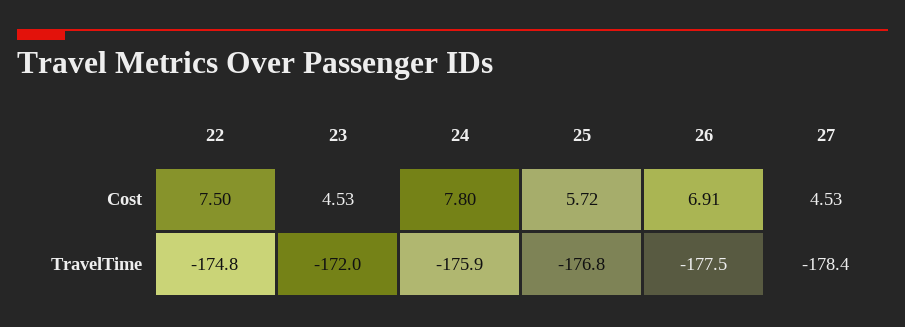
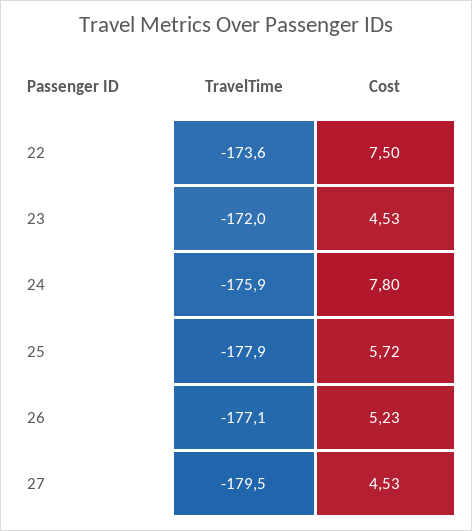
  {
    "22": {
      "Cost": 7.5,
-     "TravelTime": -174.8
+     "TravelTime": -173.6
    },
    "23": {
      "Cost": 4.53,
      "TravelTime": -172
    },
    "24": {
      "Cost": 7.8,
      "TravelTime": -175.9
    },
    "25": {
      "Cost": 5.72,
-     "TravelTime": -176.8
+     "TravelTime": -177.9
    },
    "26": {
-     "Cost": 6.91,
+     "Cost": 5.23,
-     "TravelTime": -177.5
+     "TravelTime": -177.1
    },
    "27": {
      "Cost": 4.53,
-     "TravelTime": -178.4
+     "TravelTime": -179.5
    }
  }

